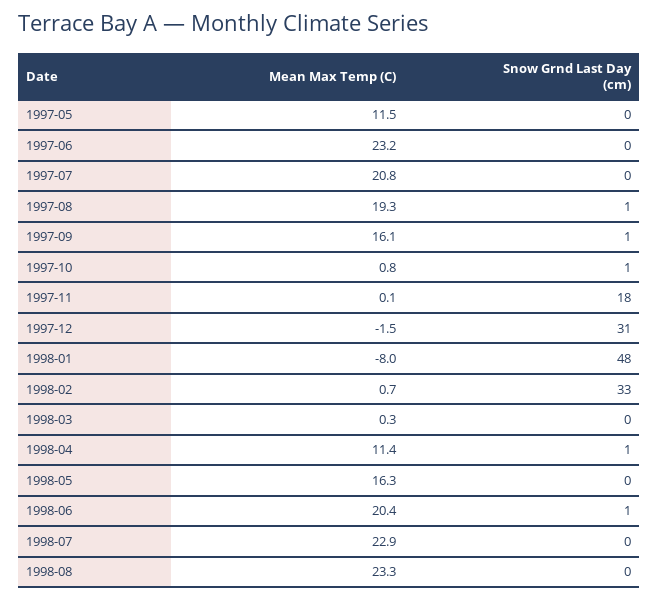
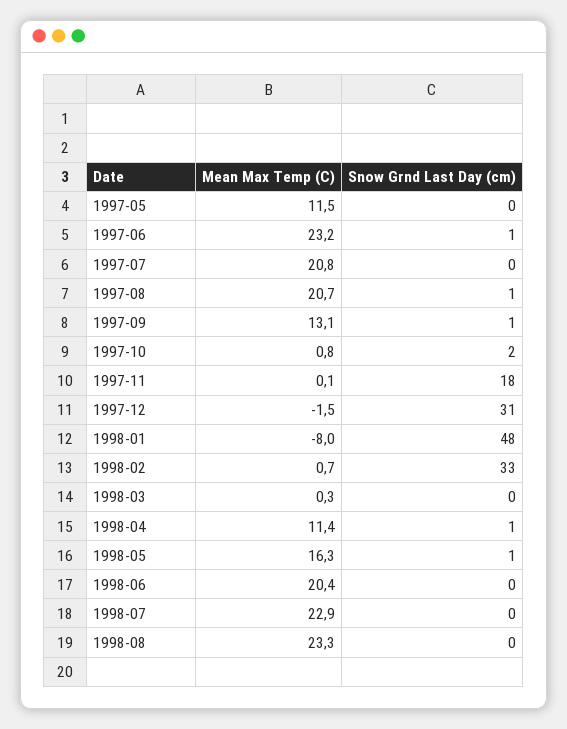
  {
    "Mean Max Temp (C)": {
      "1997-05": 11.5,
      "1997-06": 23.2,
      "1997-07": 20.8,
-     "1997-08": 19.3,
+     "1997-08": 20.7,
-     "1997-09": 16.1,
+     "1997-09": 13.1,
      "1997-10": 0.8,
      "1997-11": 0.1,
      "1997-12": -1.5,
      "1998-01": -8,
      "1998-02": 0.7,
      "1998-03": 0.3,
      "1998-04": 11.4,
      "1998-05": 16.3,
      "1998-06": 20.4,
      "1998-07": 22.9,
      "1998-08": 23.3
    },
    "Snow Grnd Last Day (cm)": {
      "1997-05": 0,
-     "1997-06": 0,
+     "1997-06": 1,
      "1997-07": 0,
      "1997-08": 1,
      "1997-09": 1,
-     "1997-10": 1,
+     "1997-10": 2,
      "1997-11": 18,
      "1997-12": 31,
      "1998-01": 48,
      "1998-02": 33,
      "1998-03": 0,
      "1998-04": 1,
-     "1998-05": 0,
+     "1998-05": 1,
-     "1998-06": 1,
+     "1998-06": 0,
      "1998-07": 0,
      "1998-08": 0
    }
  }

